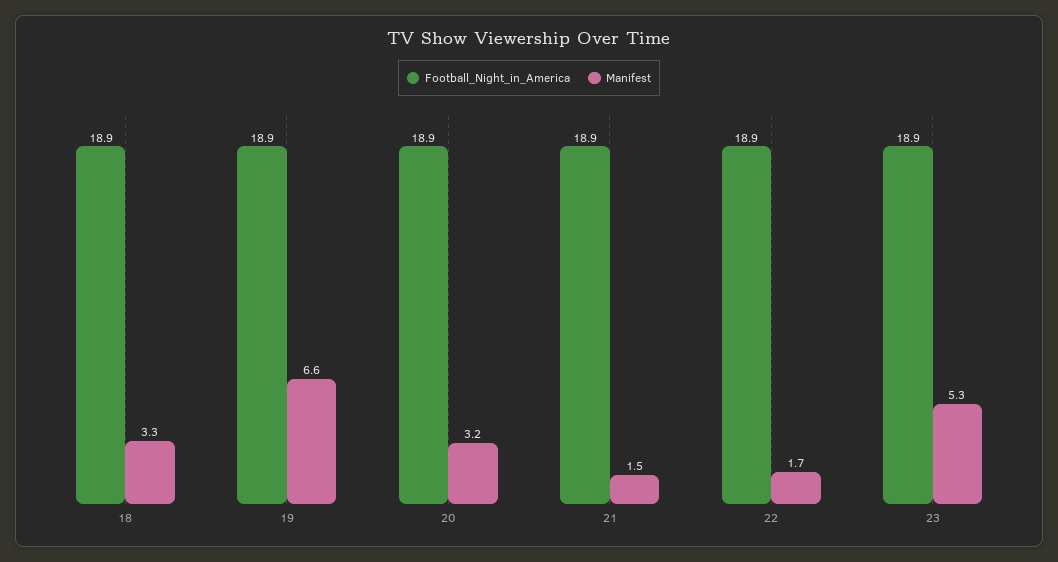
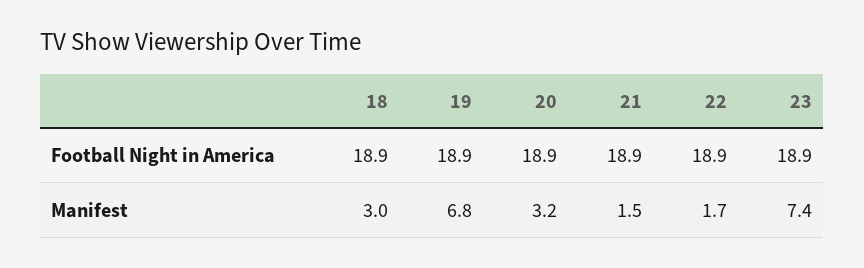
  {
    "Football_Night_in_America": {
      "18": 18.9,
      "19": 18.9,
      "20": 18.9,
      "21": 18.9,
      "22": 18.9,
      "23": 18.9
    },
    "Manifest": {
-     "18": 3.3,
+     "18": 3,
-     "19": 6.6,
+     "19": 6.8,
      "20": 3.2,
      "21": 1.5,
      "22": 1.7,
-     "23": 5.3
+     "23": 7.4
    }
  }

